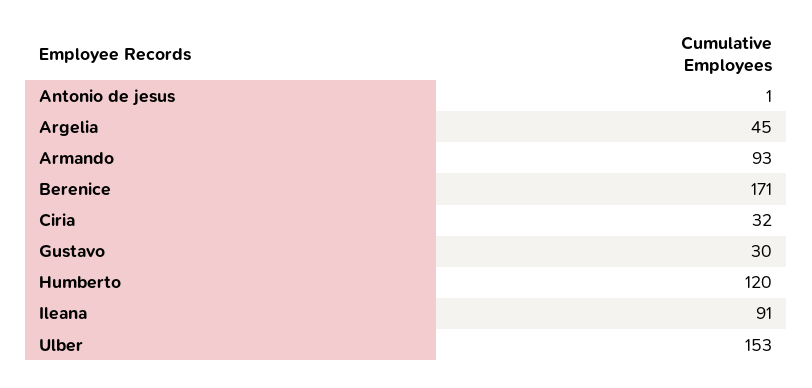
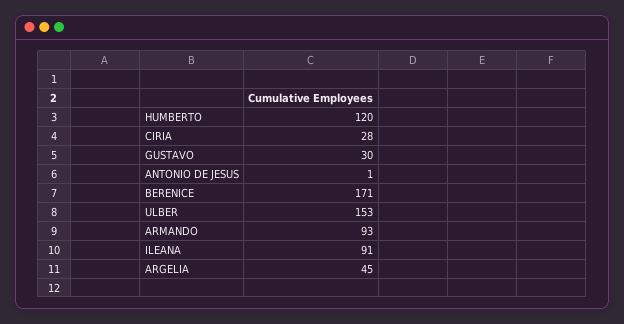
  {
    "Antonio de jesus": 1,
    "Argelia": 45,
    "Armando": 93,
    "Berenice": 171,
-   "Ciria": 32,
+   "Ciria": 28,
    "Gustavo": 30,
    "Humberto": 120,
    "Ileana": 91,
    "Ulber": 153
  }

